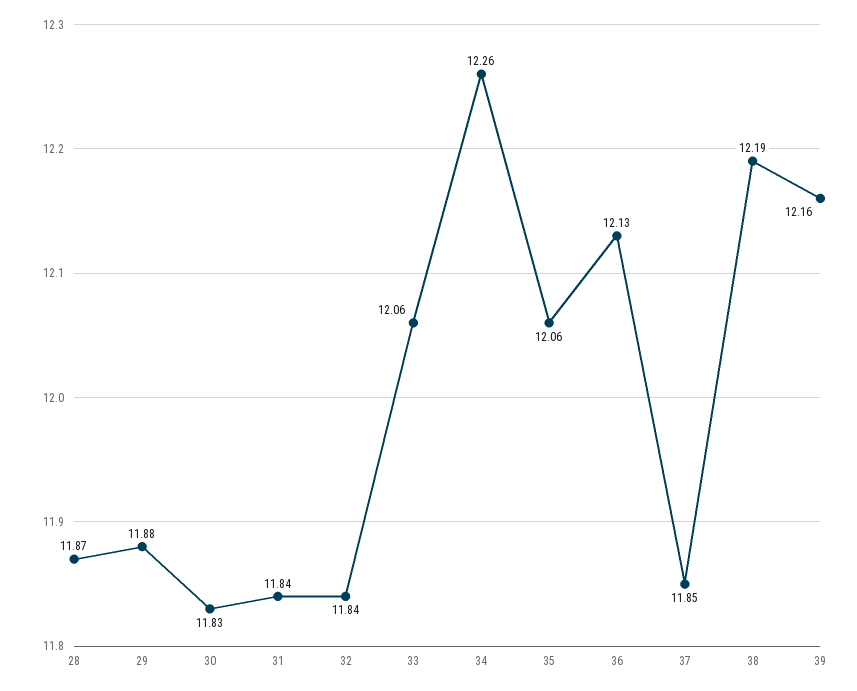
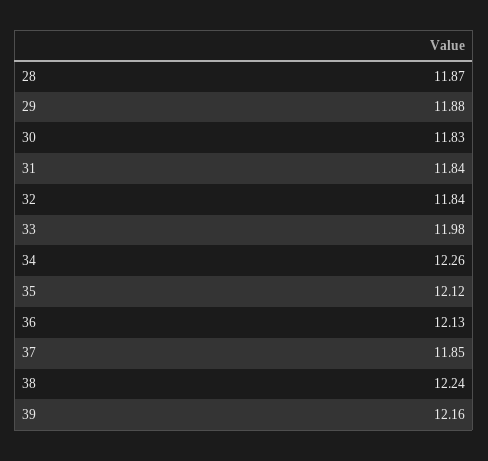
  {
    "28": 11.87,
    "29": 11.88,
    "30": 11.83,
    "31": 11.84,
    "32": 11.84,
-   "33": 12.06,
+   "33": 11.98,
    "34": 12.26,
-   "35": 12.06,
+   "35": 12.12,
    "36": 12.13,
    "37": 11.85,
-   "38": 12.19,
+   "38": 12.24,
    "39": 12.16
  }

